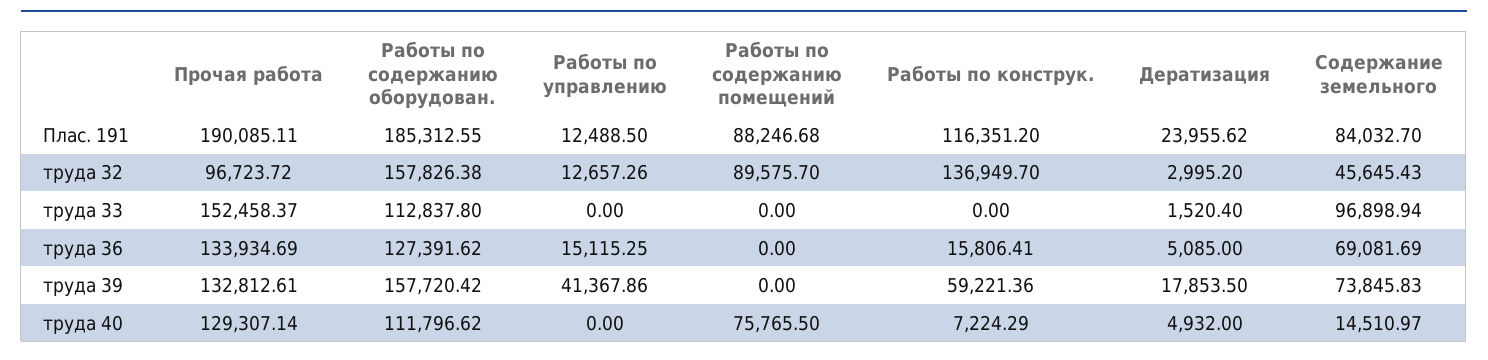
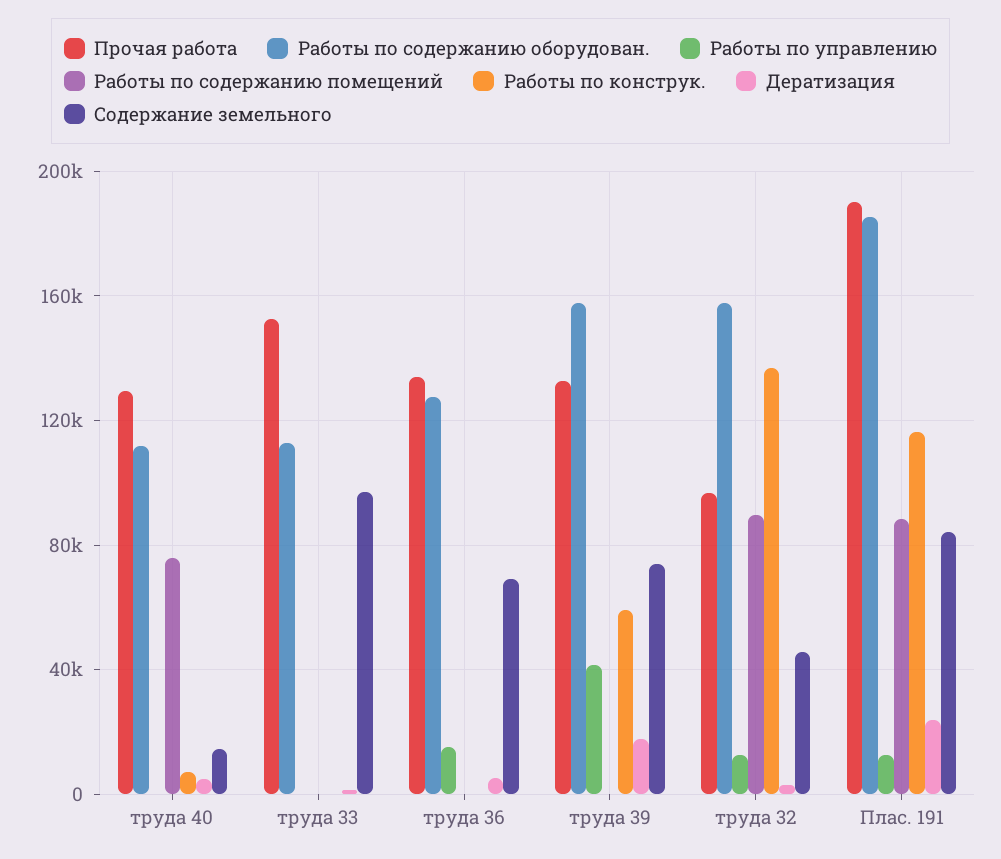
  {
    "Прочая работа": {
      "Плас. 191": 190085.11,
      "труда 32": 96723.72,
      "труда 33": 152458.37,
      "труда 36": 133934.69,
      "труда 39": 132812.61,
      "труда 40": 129307.14
    },
    "Работы по содержанию оборудован.": {
      "Плас. 191": 185312.55,
      "труда 32": 157826.38,
      "труда 33": 112837.8,
      "труда 36": 127391.62,
      "труда 39": 157720.42,
      "труда 40": 111796.62
    },
    "Работы по управлению": {
      "Плас. 191": 12488.5,
      "труда 32": 12657.26,
      "труда 33": 0,
      "труда 36": 15115.25,
      "труда 39": 41367.86,
      "труда 40": 0
    },
    "Работы по содержанию помещений": {
      "Плас. 191": 88246.68,
      "труда 32": 89575.7,
      "труда 33": 0,
      "труда 36": 0,
      "труда 39": 0,
      "труда 40": 75765.5
    },
    "Работы по конструк.": {
      "Плас. 191": 116351.2,
      "труда 32": 136949.7,
      "труда 33": 0,
-     "труда 36": 15806.41,
+     "труда 36": 0,
      "труда 39": 59221.36,
      "труда 40": 7224.29
    },
    "Дератизация": {
      "Плас. 191": 23955.62,
      "труда 32": 2995.2,
      "труда 33": 1520.4,
      "труда 36": 5085,
      "труда 39": 17853.5,
      "труда 40": 4932
    },
    "Содержание земельного": {
      "Плас. 191": 84032.7,
      "труда 32": 45645.43,
      "труда 33": 96898.94,
      "труда 36": 69081.69,
      "труда 39": 73845.83,
      "труда 40": 14510.97
    }
  }

